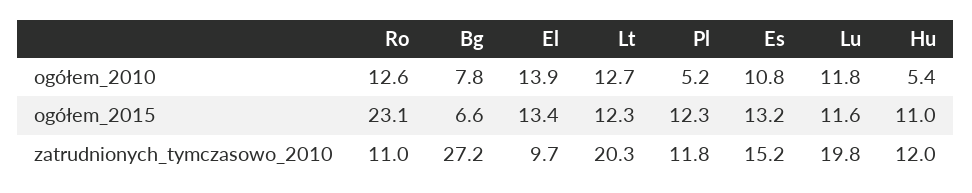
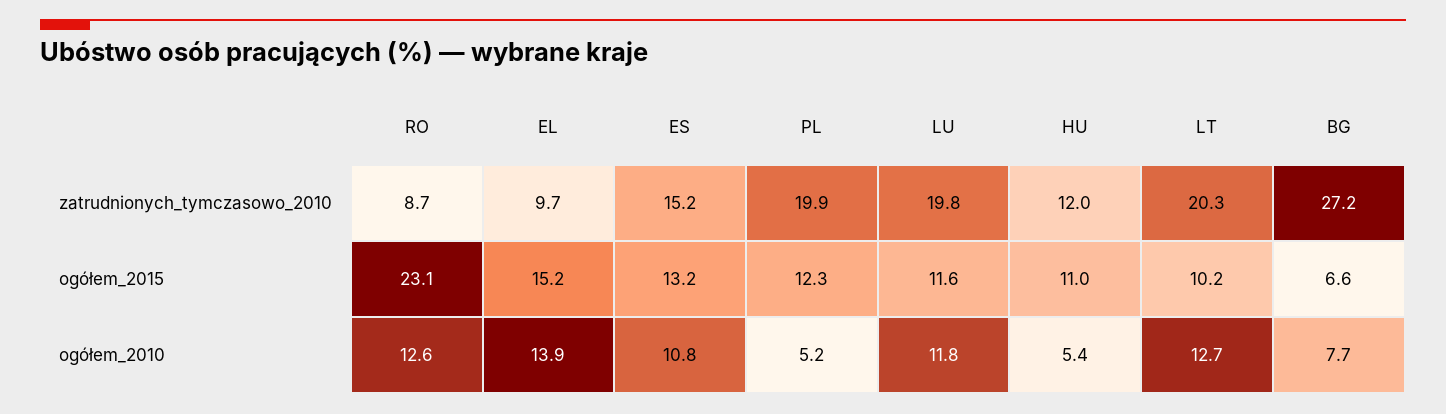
  {
    "Ro": {
      "ogółem_2010": 12.6,
      "ogółem_2015": 23.1,
-     "zatrudnionych_tymczasowo_2010": 11
+     "zatrudnionych_tymczasowo_2010": 8.7
    },
    "Bg": {
-     "ogółem_2010": 7.8,
+     "ogółem_2010": 7.7,
      "ogółem_2015": 6.6,
      "zatrudnionych_tymczasowo_2010": 27.2
    },
    "El": {
      "ogółem_2010": 13.9,
-     "ogółem_2015": 13.4,
+     "ogółem_2015": 15.2,
      "zatrudnionych_tymczasowo_2010": 9.7
    },
    "Lt": {
      "ogółem_2010": 12.7,
-     "ogółem_2015": 12.3,
+     "ogółem_2015": 10.2,
      "zatrudnionych_tymczasowo_2010": 20.3
    },
    "Pl": {
      "ogółem_2010": 5.2,
      "ogółem_2015": 12.3,
-     "zatrudnionych_tymczasowo_2010": 11.8
+     "zatrudnionych_tymczasowo_2010": 19.9
    },
    "Es": {
      "ogółem_2010": 10.8,
      "ogółem_2015": 13.2,
      "zatrudnionych_tymczasowo_2010": 15.2
    },
    "Lu": {
      "ogółem_2010": 11.8,
      "ogółem_2015": 11.6,
      "zatrudnionych_tymczasowo_2010": 19.8
    },
    "Hu": {
      "ogółem_2010": 5.4,
      "ogółem_2015": 11,
      "zatrudnionych_tymczasowo_2010": 12
    }
  }

